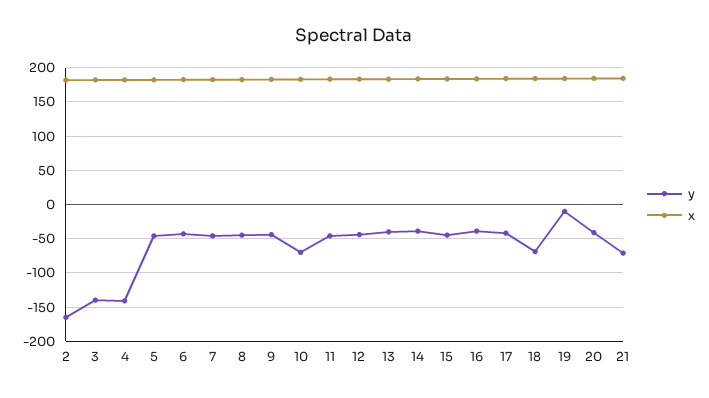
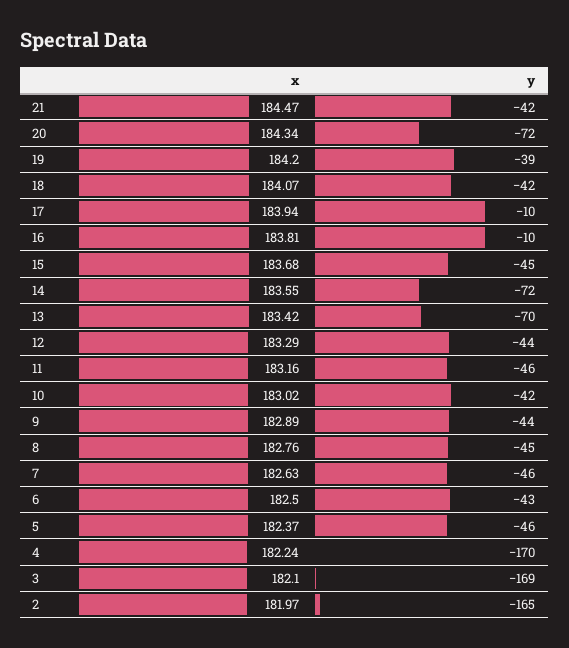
  {
    "y": {
      "2": -165,
-     "3": -140,
+     "3": -169,
-     "4": -140,
+     "4": -170,
      "5": -46,
      "6": -43,
      "7": -46,
      "8": -45,
      "9": -44,
-     "10": -70,
+     "10": -42,
      "11": -46,
      "12": -44,
-     "13": -40,
+     "13": -70,
-     "14": -40,
+     "14": -72,
      "15": -45,
-     "16": -40,
+     "16": -10,
-     "17": -40,
+     "17": -10,
-     "18": -70,
+     "18": -42,
-     "19": -10,
+     "19": -39,
-     "20": -40,
+     "20": -72,
-     "21": -70
+     "21": -42
    },
    "x": {
      "2": 181.97,
      "3": 182.1,
      "4": 182.24,
      "5": 182.37,
      "6": 182.5,
      "7": 182.63,
      "8": 182.76,
      "9": 182.89,
      "10": 183.02,
      "11": 183.16,
      "12": 183.29,
      "13": 183.42,
      "14": 183.55,
      "15": 183.68,
      "16": 183.81,
      "17": 183.94,
      "18": 184.07,
      "19": 184.2,
      "20": 184.34,
      "21": 184.47
    }
  }

